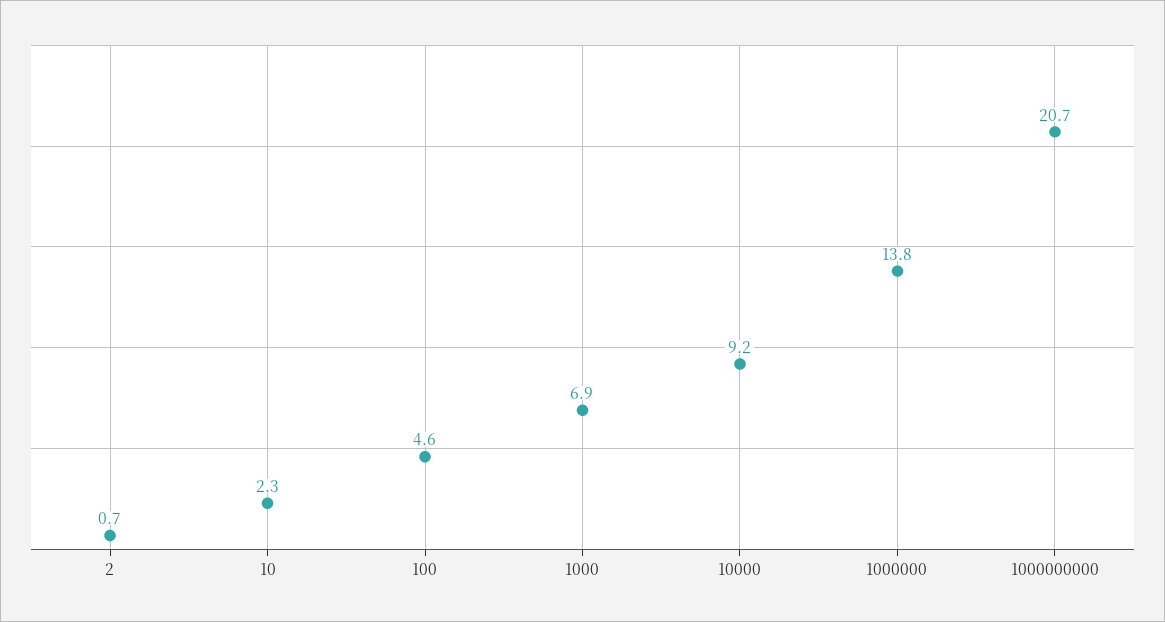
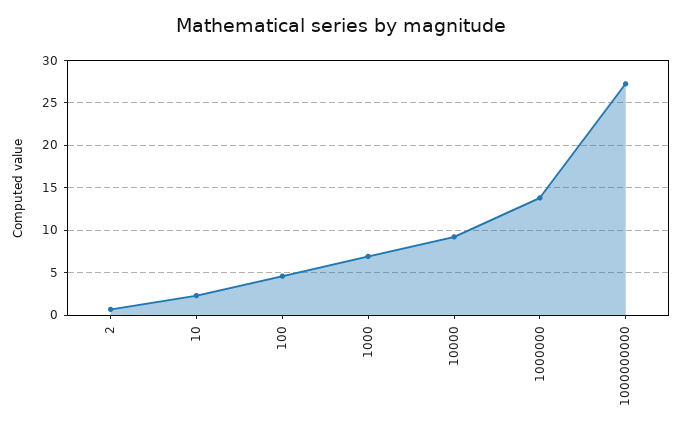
  {
    "2": 0.7,
    "10": 2.3,
    "100": 4.6,
    "1000": 6.9,
    "10000": 9.2,
    "1000000": 13.8,
-   "1000000000": 20.7
+   "1000000000": 27
  }

